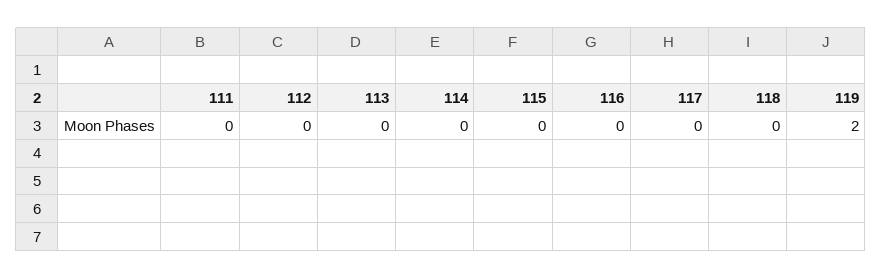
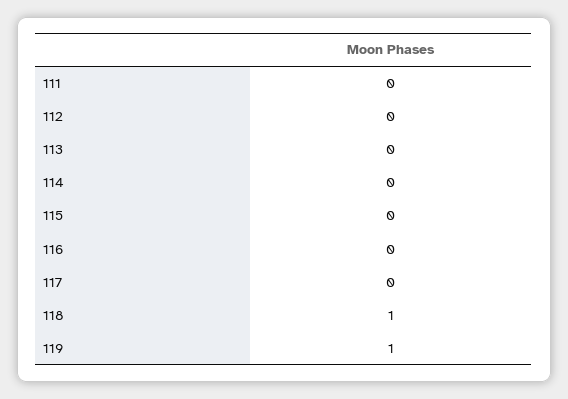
  {
    "111": 0,
    "112": 0,
    "113": 0,
    "114": 0,
    "115": 0,
    "116": 0,
    "117": 0,
-   "118": 0,
+   "118": 1,
-   "119": 2
+   "119": 1
  }

